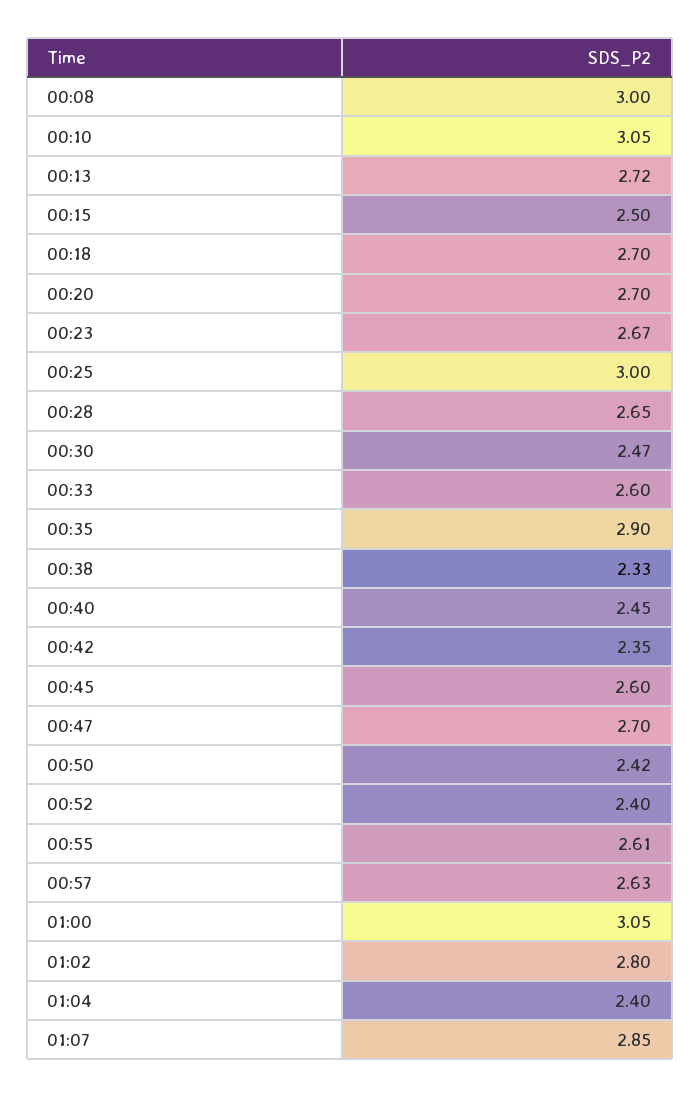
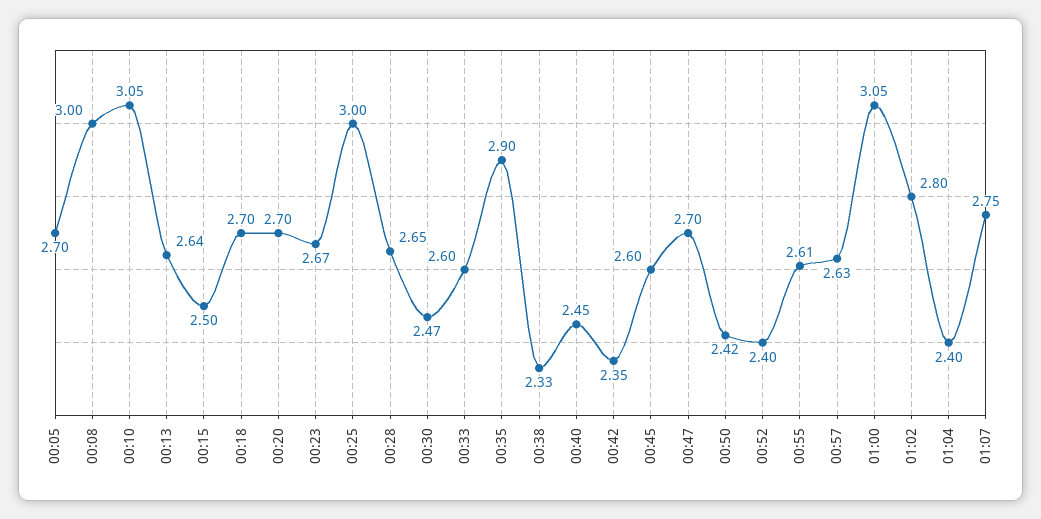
  {
    "00:08": 3,
    "00:10": 3.05,
-   "00:13": 2.72,
+   "00:13": 2.64,
    "00:15": 2.5,
    "00:18": 2.7,
    "00:20": 2.7,
    "00:23": 2.67,
    "00:25": 3,
    "00:28": 2.65,
    "00:30": 2.47,
    "00:33": 2.6,
    "00:35": 2.9,
    "00:38": 2.33,
    "00:40": 2.45,
    "00:42": 2.35,
    "00:45": 2.6,
    "00:47": 2.7,
    "00:50": 2.42,
    "00:52": 2.4,
    "00:55": 2.61,
    "00:57": 2.63,
    "01:00": 3.05,
    "01:02": 2.8,
    "01:04": 2.4,
-   "01:07": 2.85
+   "01:07": 2.75,
+   "00:05": 2.7
  }

